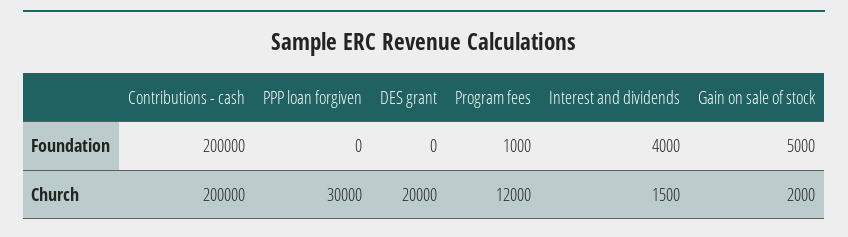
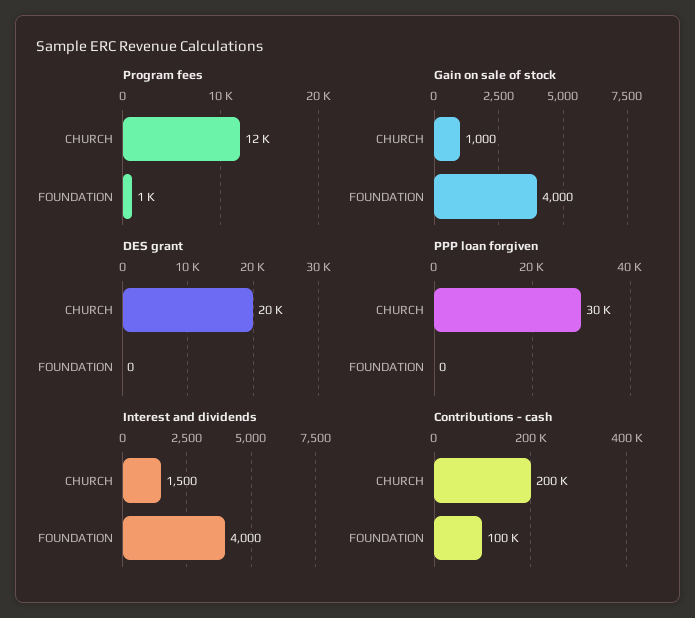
  {
    "Contributions - cash": {
-     "Foundation": 200000,
+     "Foundation": 100000,
      "Church": 200000
    },
    "PPP loan forgiven": {
      "Foundation": 0,
      "Church": 30000
    },
    "DES grant": {
      "Foundation": 0,
      "Church": 20000
    },
    "Program fees": {
      "Foundation": 1000,
      "Church": 12000
    },
    "Interest and dividends": {
      "Foundation": 4000,
      "Church": 1500
    },
    "Gain on sale of stock": {
-     "Foundation": 5000,
+     "Foundation": 4000,
-     "Church": 2000
+     "Church": 1000
    }
  }

